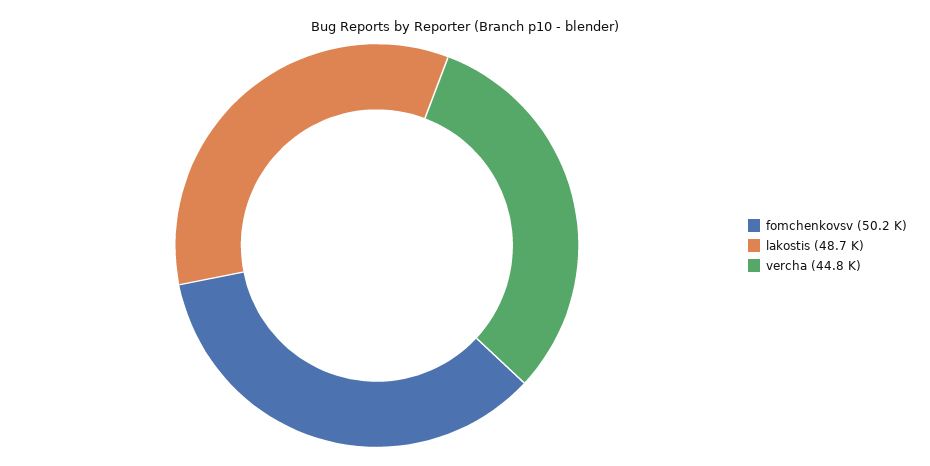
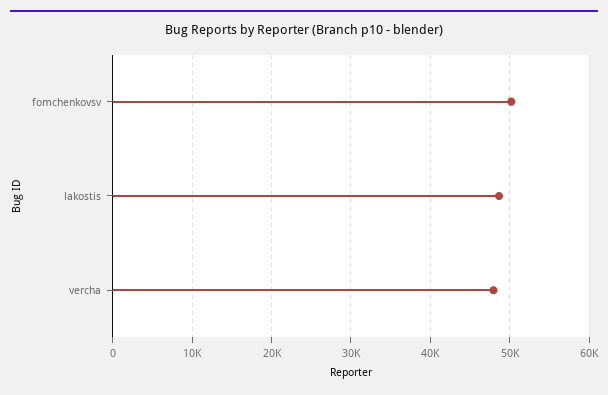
  {
    "fomchenkovsv": 50200,
    "lakostis": 48700,
-   "vercha": 44800
+   "vercha": 48000
  }

